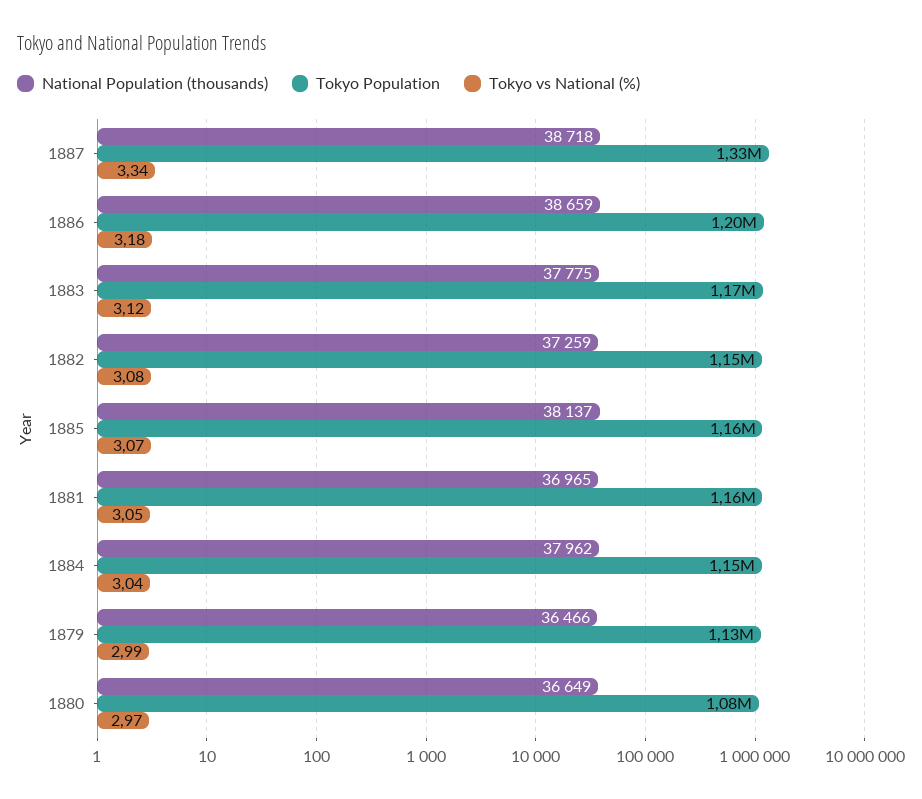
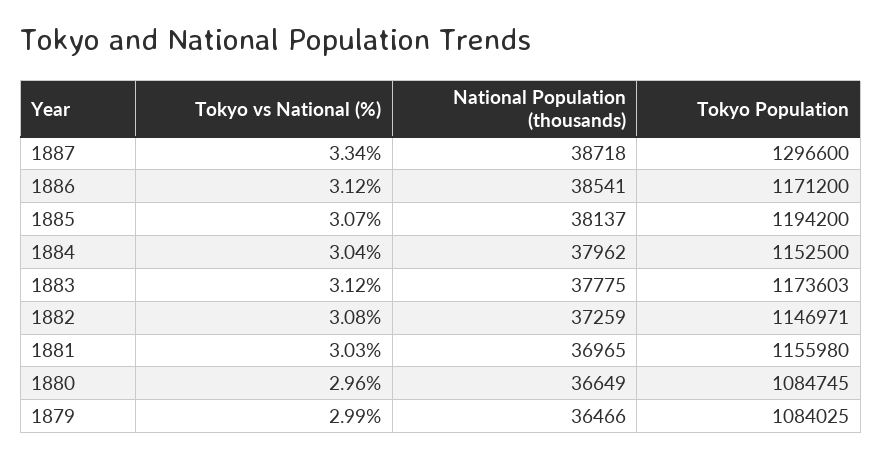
  {
    "National Population (thousands)": {
      "1887": 38718,
-     "1886": 38659,
+     "1886": 38541,
      "1883": 37775,
      "1882": 37259,
      "1885": 38137,
      "1881": 36965,
      "1884": 37962,
      "1879": 36466,
      "1880": 36649
    },
    "Tokyo Population": {
-     "1887": 1330000,
+     "1887": 1296600,
-     "1886": 1200000,
+     "1886": 1171200,
      "1883": 1173603,
      "1882": 1146971,
-     "1885": 1160000,
+     "1885": 1194200,
      "1881": 1155980,
      "1884": 1152500,
-     "1879": 1130000,
+     "1879": 1084025,
      "1880": 1084745
    },
    "Tokyo vs National (%)": {
      "1887": 3.34,
-     "1886": 3.18,
+     "1886": 3.12,
      "1883": 3.12,
      "1882": 3.08,
      "1885": 3.07,
-     "1881": 3.05,
+     "1881": 3.03,
      "1884": 3.04,
      "1879": 2.99,
-     "1880": 2.97
+     "1880": 2.96
    }
  }

